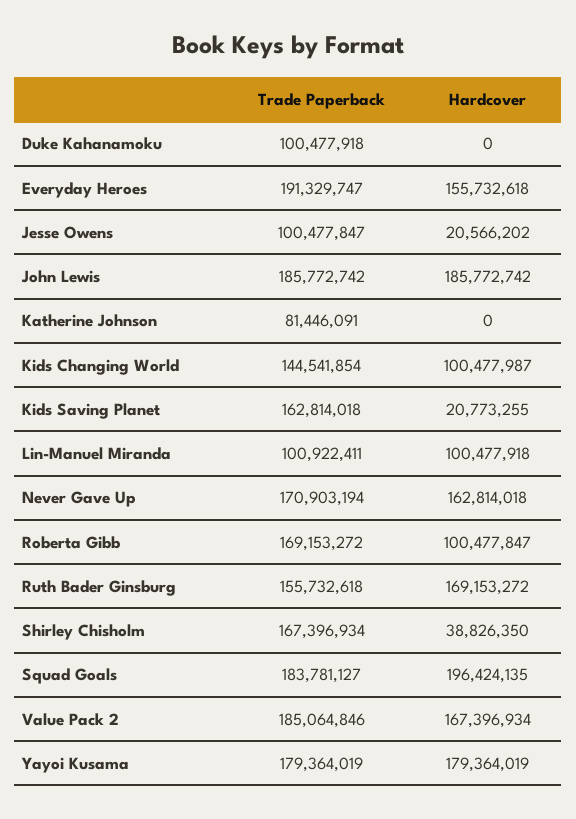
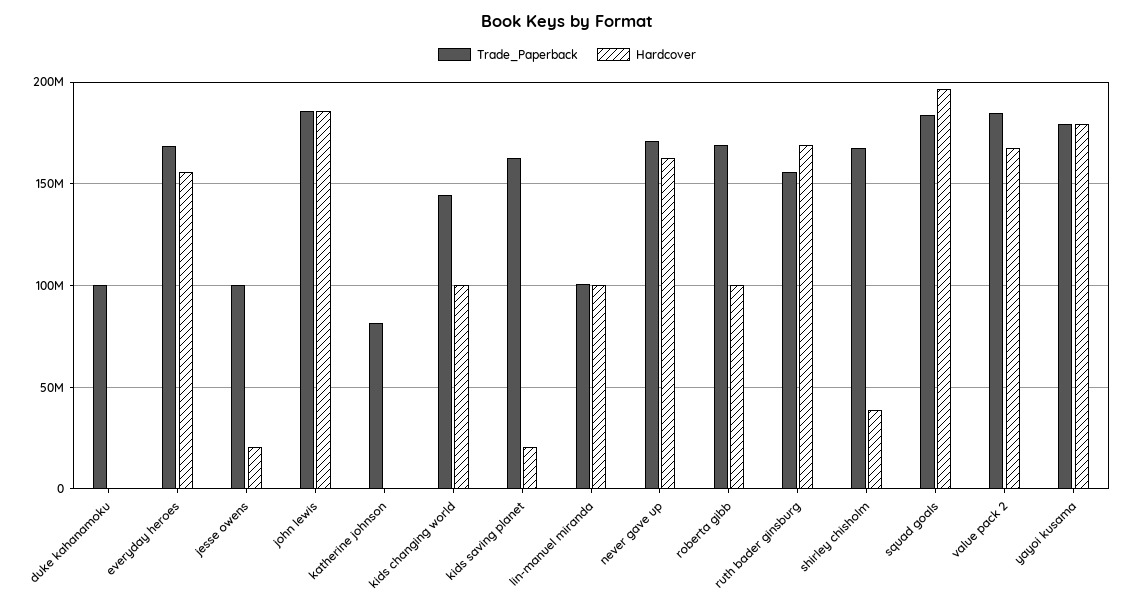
  {
    "Trade Paperback": {
      "Duke Kahanamoku": 100477918,
-     "Everyday Heroes": 191329747,
+     "Everyday Heroes": 170000000,
      "Jesse Owens": 100477847,
      "John Lewis": 185772742,
      "Katherine Johnson": 81446091,
      "Kids Changing World": 144541854,
      "Kids Saving Planet": 162814018,
      "Lin-Manuel Miranda": 100922411,
      "Never Gave Up": 170903194,
      "Roberta Gibb": 169153272,
      "Ruth Bader Ginsburg": 155732618,
      "Shirley Chisholm": 167396934,
      "Squad Goals": 183781127,
      "Value Pack 2": 185064846,
      "Yayoi Kusama": 179364019
    },
    "Hardcover": {
      "Duke Kahanamoku": 0,
      "Everyday Heroes": 155732618,
      "Jesse Owens": 20566202,
      "John Lewis": 185772742,
      "Katherine Johnson": 0,
      "Kids Changing World": 100477987,
      "Kids Saving Planet": 20773255,
      "Lin-Manuel Miranda": 100477918,
      "Never Gave Up": 162814018,
      "Roberta Gibb": 100477847,
      "Ruth Bader Ginsburg": 169153272,
      "Shirley Chisholm": 38826350,
      "Squad Goals": 196424135,
      "Value Pack 2": 167396934,
      "Yayoi Kusama": 179364019
    }
  }

